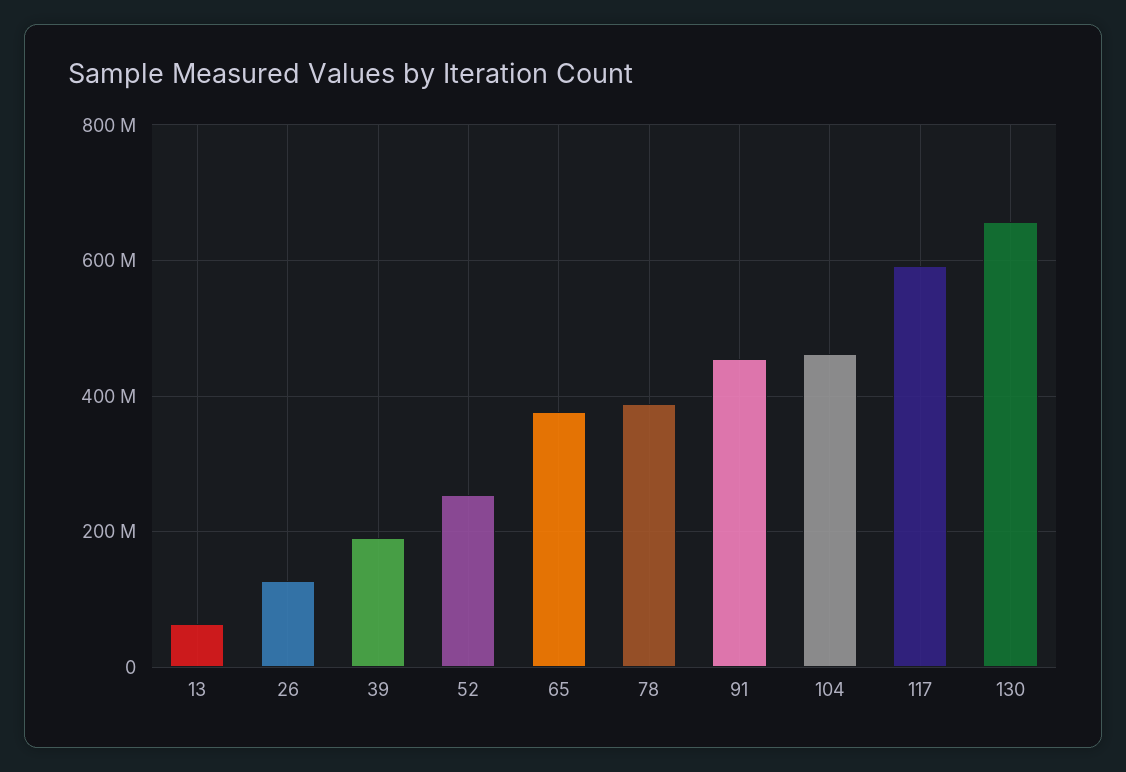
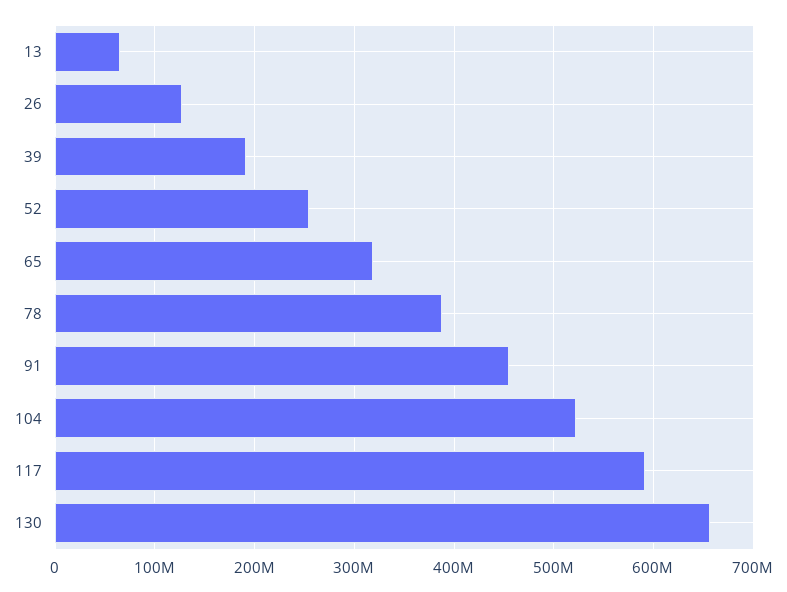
  {
    "13": 60000000,
    "26": 130000000,
    "39": 190000000,
    "52": 250000000,
-   "65": 380000000,
+   "65": 320000000,
    "78": 390000000,
    "91": 460000000,
-   "104": 460000000,
+   "104": 520000000,
    "117": 590000000,
    "130": 660000000
  }

